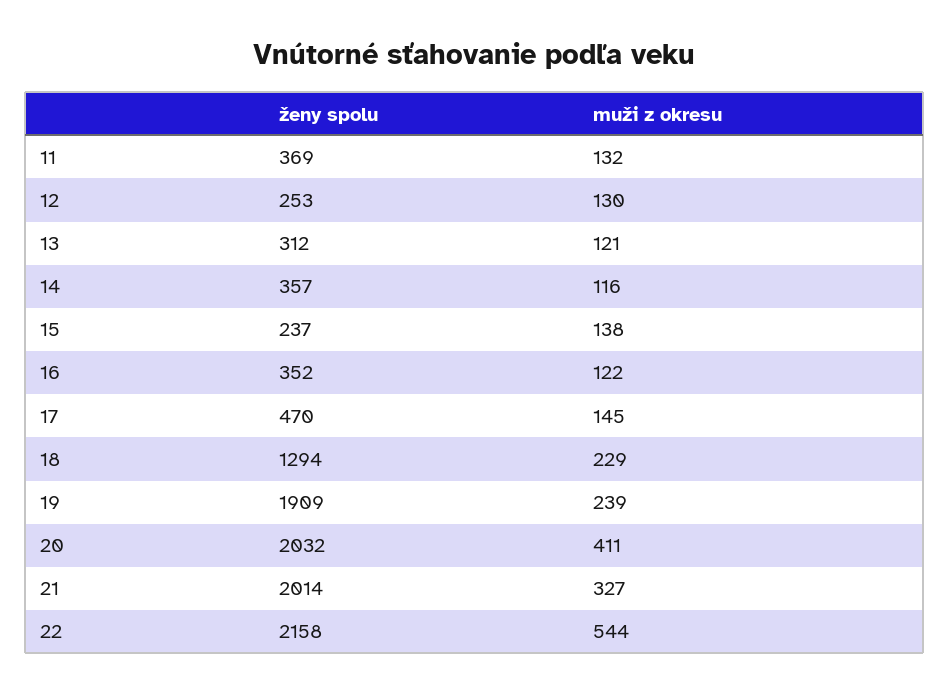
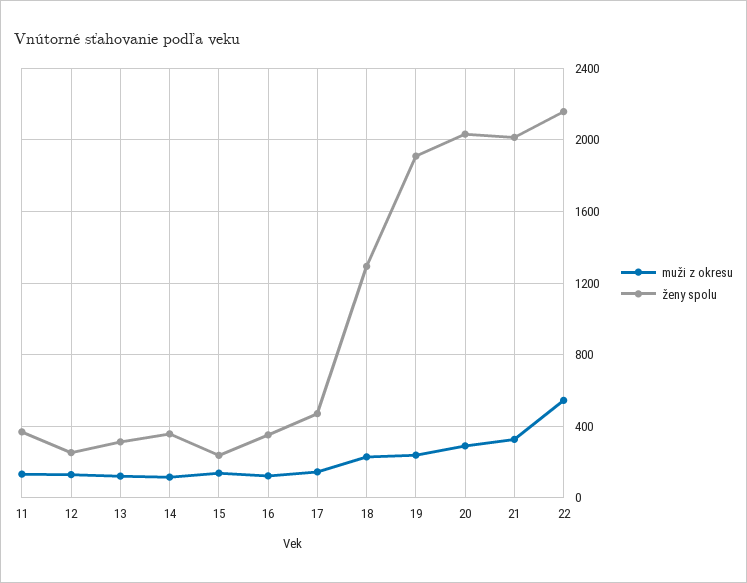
  {
    "ženy spolu": {
      "11": 369,
      "12": 253,
      "13": 312,
      "14": 357,
      "15": 237,
      "16": 352,
      "17": 470,
      "18": 1294,
      "19": 1909,
      "20": 2032,
      "21": 2014,
      "22": 2158
    },
    "muži z okresu": {
      "11": 132,
      "12": 130,
      "13": 121,
      "14": 116,
      "15": 138,
      "16": 122,
      "17": 145,
      "18": 229,
      "19": 239,
-     "20": 411,
+     "20": 300,
      "21": 327,
      "22": 544
    }
  }

